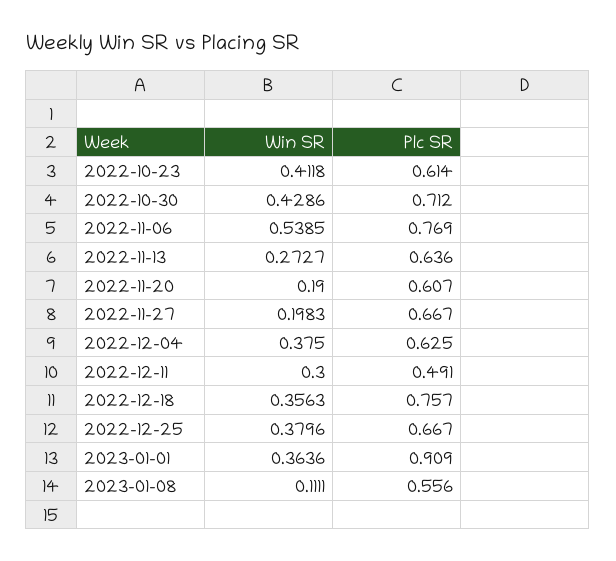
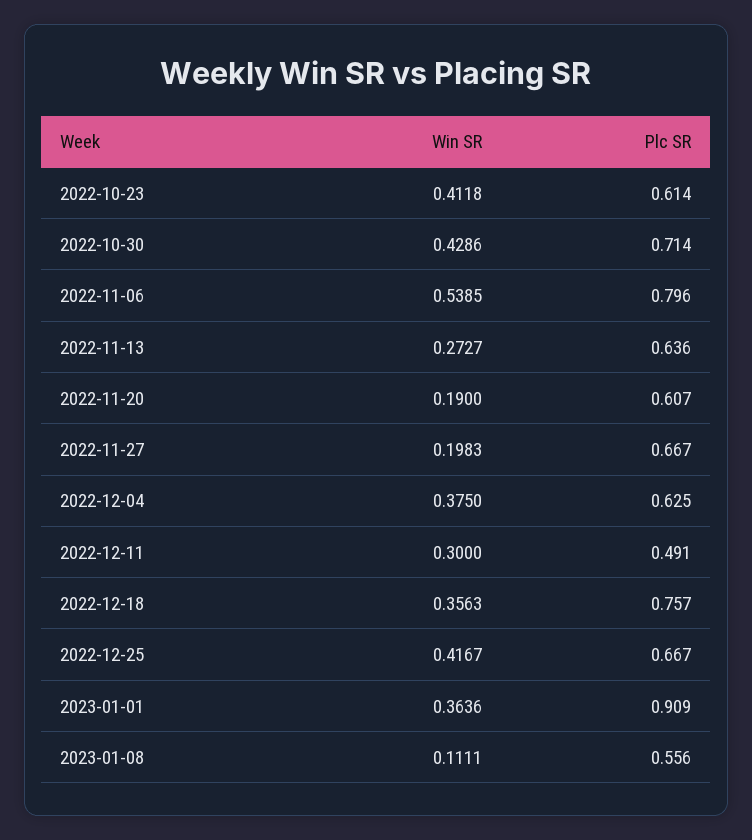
  {
    "Win SR": {
      "2022-10-23": 0.4118,
      "2022-10-30": 0.4286,
      "2022-11-06": 0.5385,
      "2022-11-13": 0.2727,
      "2022-11-20": 0.19,
      "2022-11-27": 0.1983,
      "2022-12-04": 0.375,
      "2022-12-11": 0.3,
      "2022-12-18": 0.3563,
-     "2022-12-25": 0.3796,
+     "2022-12-25": 0.4167,
      "2023-01-01": 0.3636,
      "2023-01-08": 0.1111
    },
    "Plc SR": {
      "2022-10-23": 0.614,
-     "2022-10-30": 0.712,
+     "2022-10-30": 0.714,
-     "2022-11-06": 0.769,
+     "2022-11-06": 0.796,
      "2022-11-13": 0.636,
      "2022-11-20": 0.607,
      "2022-11-27": 0.667,
      "2022-12-04": 0.625,
      "2022-12-11": 0.491,
      "2022-12-18": 0.757,
      "2022-12-25": 0.667,
      "2023-01-01": 0.909,
      "2023-01-08": 0.556
    }
  }

